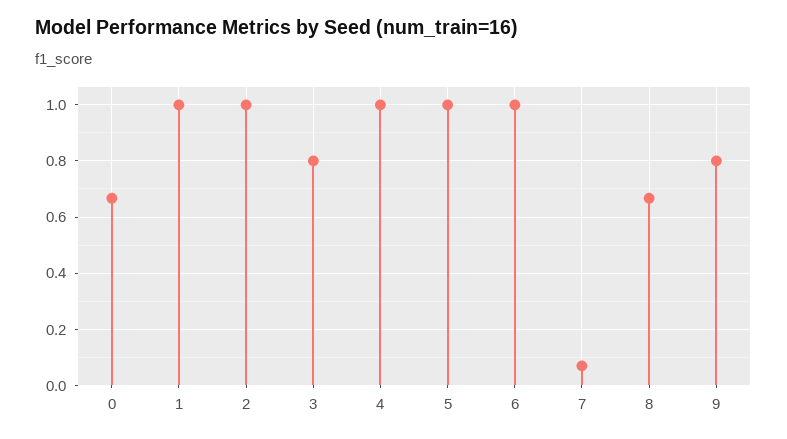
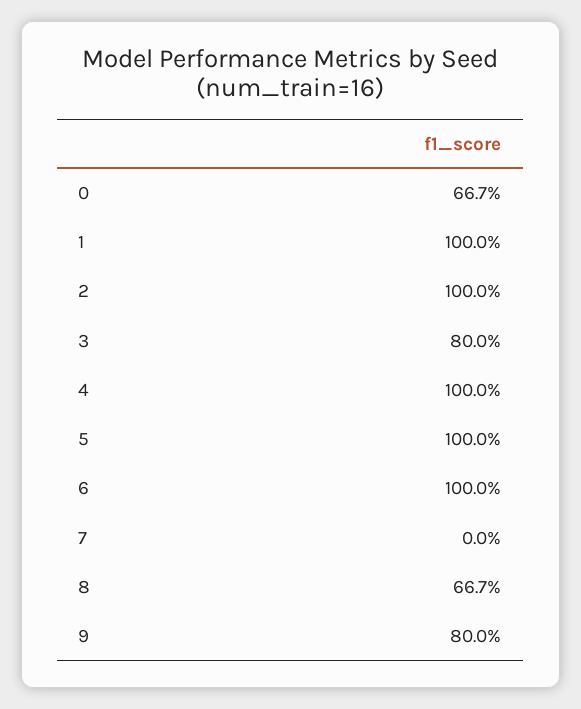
  {
    "0": 0.667,
    "1": 1,
    "2": 1,
    "3": 0.8,
    "4": 1,
    "5": 1,
    "6": 1,
-   "7": 0.075,
+   "7": 0,
    "8": 0.667,
    "9": 0.8
  }

